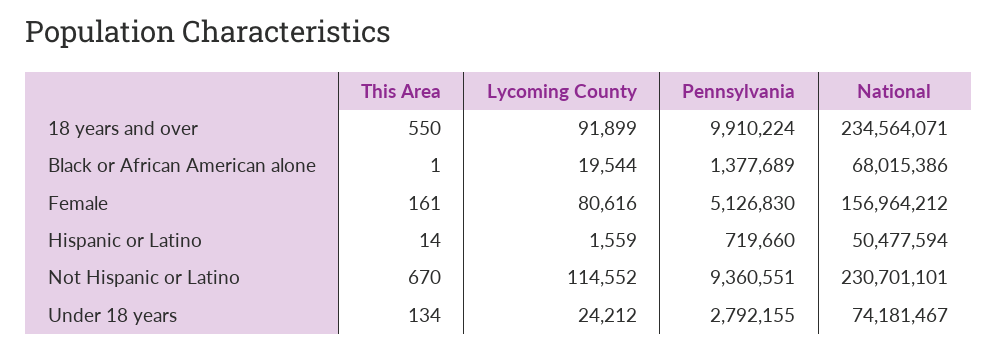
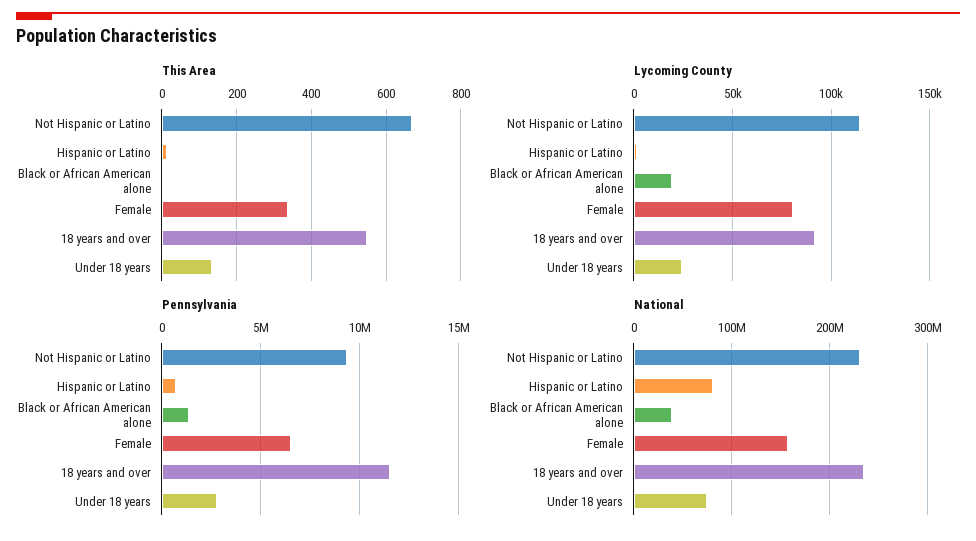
  {
    "This Area": {
      "18 years and over": 550,
      "Black or African American alone": 1,
-     "Female": 161,
+     "Female": 340,
      "Hispanic or Latino": 14,
      "Not Hispanic or Latino": 670,
      "Under 18 years": 134
    },
    "Lycoming County": {
      "18 years and over": 91899,
      "Black or African American alone": 19544,
      "Female": 80616,
      "Hispanic or Latino": 1559,
      "Not Hispanic or Latino": 114552,
      "Under 18 years": 24212
    },
    "Pennsylvania": {
-     "18 years and over": 9910224,
+     "18 years and over": 11500000,
      "Black or African American alone": 1377689,
-     "Female": 5126830,
+     "Female": 6500000,
      "Hispanic or Latino": 719660,
      "Not Hispanic or Latino": 9360551,
      "Under 18 years": 2792155
    },
    "National": {
      "18 years and over": 234564071,
-     "Black or African American alone": 68015386,
+     "Black or African American alone": 40000000,
      "Female": 156964212,
-     "Hispanic or Latino": 50477594,
+     "Hispanic or Latino": 80000000,
      "Not Hispanic or Latino": 230701101,
      "Under 18 years": 74181467
    }
  }

